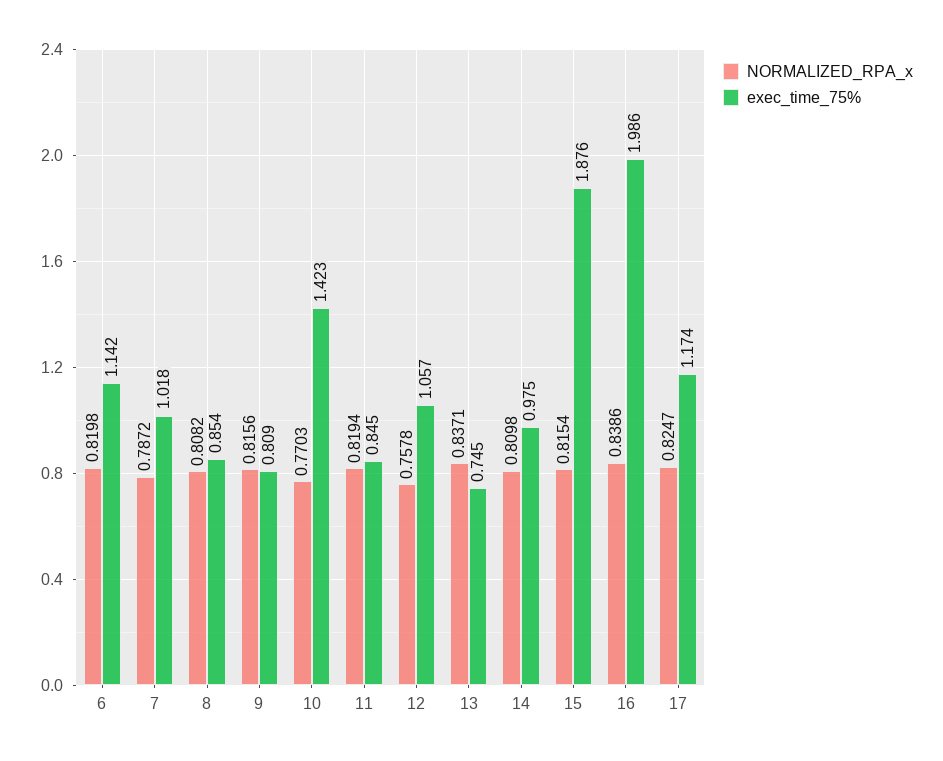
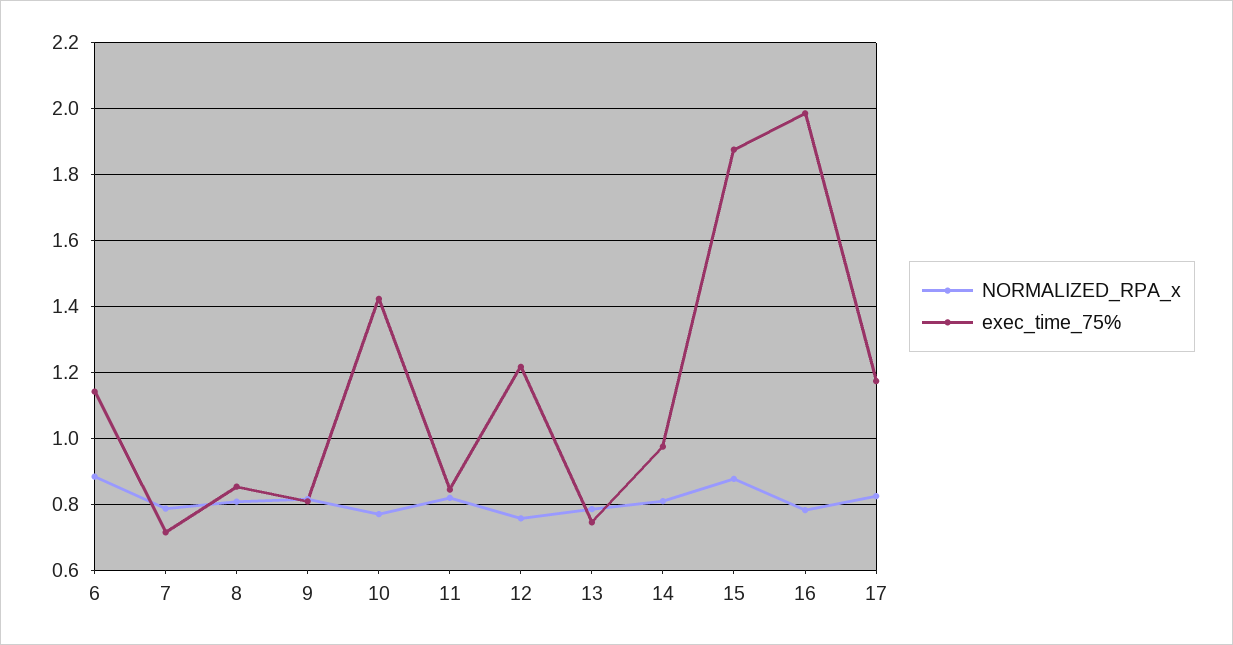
  {
    "NORMALIZED_RPA_x": {
-     "6": 0.8198,
+     "6": 0.88,
      "7": 0.7872,
      "8": 0.8082,
      "9": 0.8156,
      "10": 0.7703,
      "11": 0.8194,
      "12": 0.7578,
-     "13": 0.8371,
+     "13": 0.78,
      "14": 0.8098,
-     "15": 0.8154,
+     "15": 0.88,
-     "16": 0.8386,
+     "16": 0.78,
      "17": 0.8247
    },
    "exec_time_75%": {
      "6": 1.142,
-     "7": 1.018,
+     "7": 0.72,
      "8": 0.854,
      "9": 0.809,
      "10": 1.423,
      "11": 0.845,
-     "12": 1.057,
+     "12": 1.22,
      "13": 0.745,
      "14": 0.975,
      "15": 1.876,
      "16": 1.986,
      "17": 1.174
    }
  }

